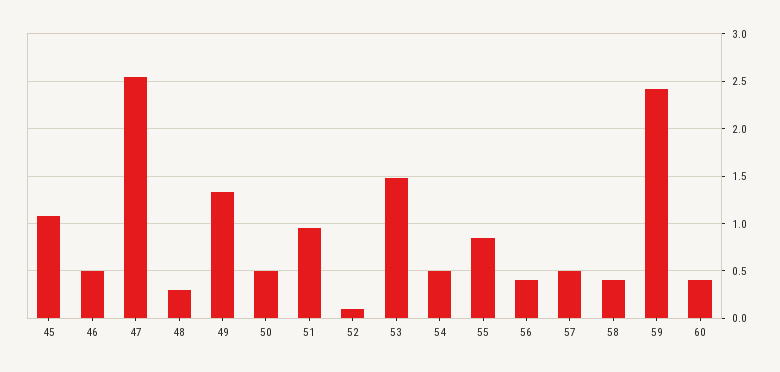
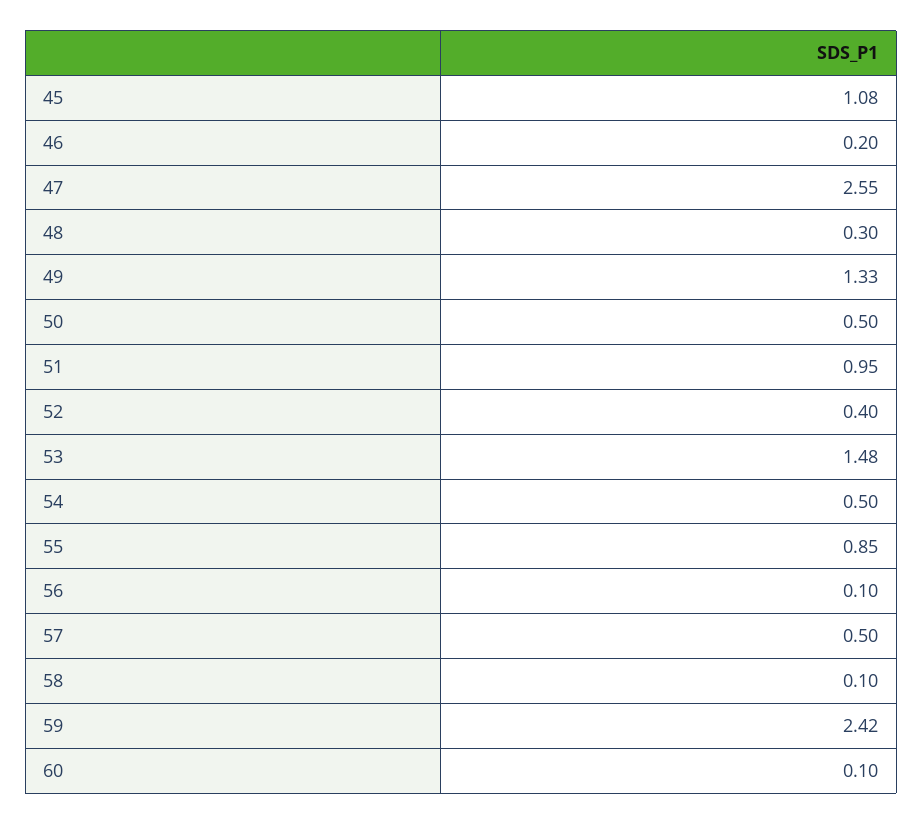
  {
    "45": 1.08,
-   "46": 0.5,
+   "46": 0.2,
    "47": 2.55,
    "48": 0.3,
    "49": 1.33,
    "50": 0.5,
    "51": 0.95,
-   "52": 0.1,
+   "52": 0.4,
    "53": 1.48,
    "54": 0.5,
    "55": 0.85,
-   "56": 0.4,
+   "56": 0.1,
    "57": 0.5,
-   "58": 0.4,
+   "58": 0.1,
    "59": 2.42,
-   "60": 0.4
+   "60": 0.1
  }

